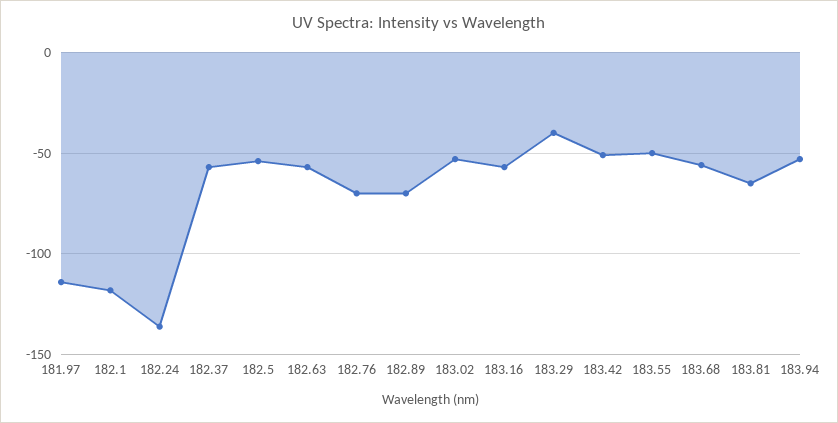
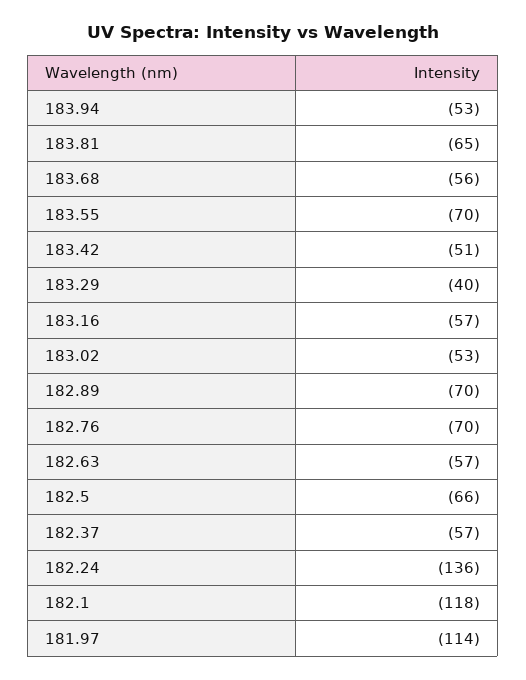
  {
    "181.97": -114,
    "182.1": -118,
    "182.24": -136,
    "182.37": -57,
-   "182.5": -55,
+   "182.5": -66,
    "182.63": -57,
    "182.76": -70,
    "182.89": -70,
    "183.02": -53,
    "183.16": -57,
    "183.29": -40,
    "183.42": -51,
-   "183.55": -50,
+   "183.55": -70,
    "183.68": -56,
    "183.81": -65,
    "183.94": -53
  }

